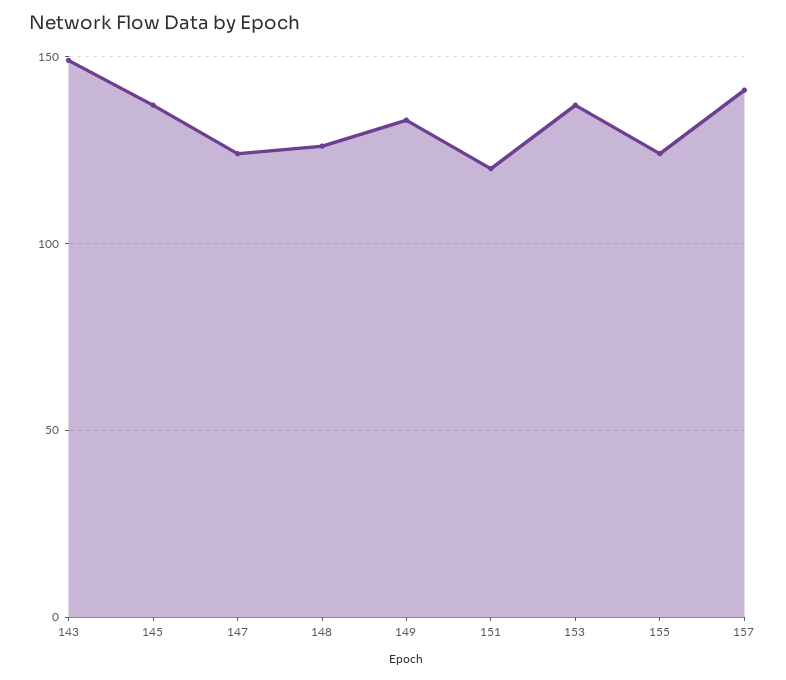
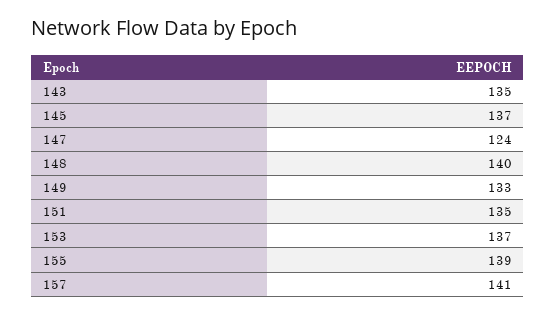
  {
-   "143": 150,
+   "143": 135,
    "145": 137,
    "147": 124,
-   "148": 125,
+   "148": 140,
    "149": 133,
-   "151": 120,
+   "151": 135,
    "153": 137,
-   "155": 125,
+   "155": 139,
    "157": 141
  }

